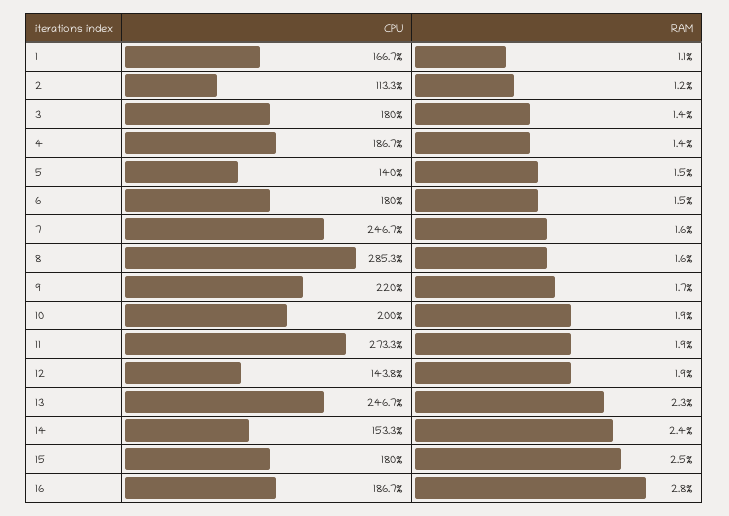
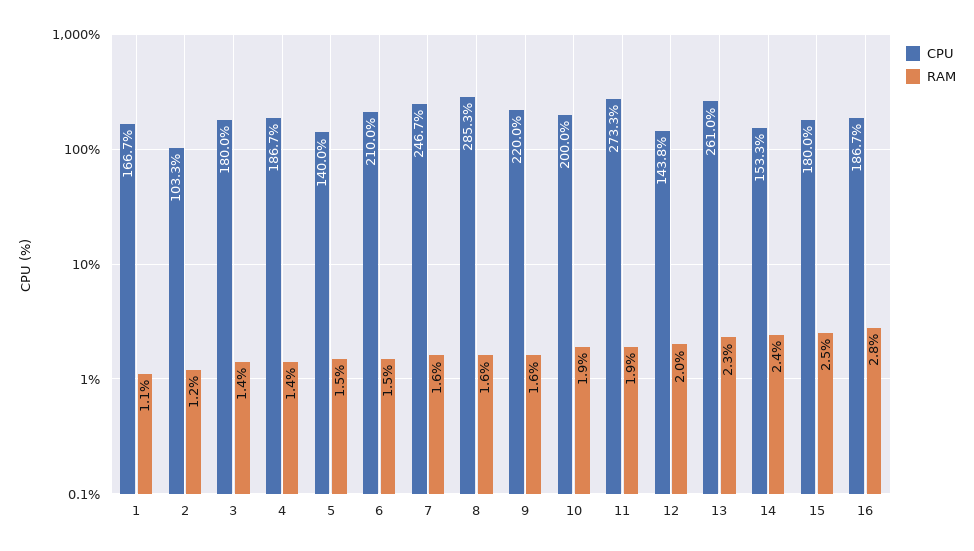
  {
    "CPU": {
      "1": 166.7,
-     "2": 113.3,
+     "2": 103.3,
      "3": 180,
      "4": 186.7,
      "5": 140,
-     "6": 180,
+     "6": 210,
      "7": 246.7,
      "8": 285.3,
      "9": 220,
      "10": 200,
      "11": 273.3,
      "12": 143.8,
-     "13": 246.7,
+     "13": 261,
      "14": 153.3,
      "15": 180,
      "16": 186.7
    },
    "RAM": {
      "1": 1.1,
      "2": 1.2,
      "3": 1.4,
      "4": 1.4,
      "5": 1.5,
      "6": 1.5,
      "7": 1.6,
      "8": 1.6,
-     "9": 1.7,
+     "9": 1.6,
      "10": 1.9,
      "11": 1.9,
-     "12": 1.9,
+     "12": 2,
      "13": 2.3,
      "14": 2.4,
      "15": 2.5,
      "16": 2.8
    }
  }

